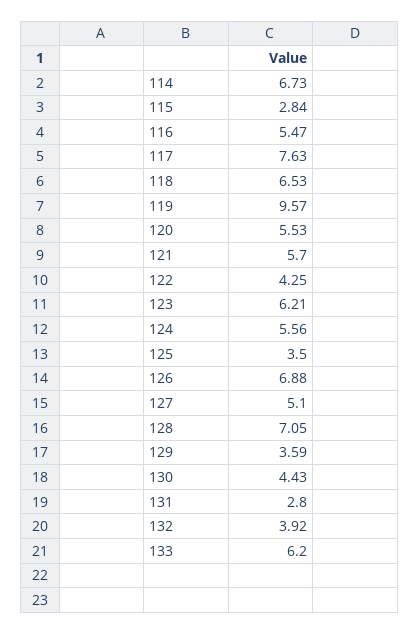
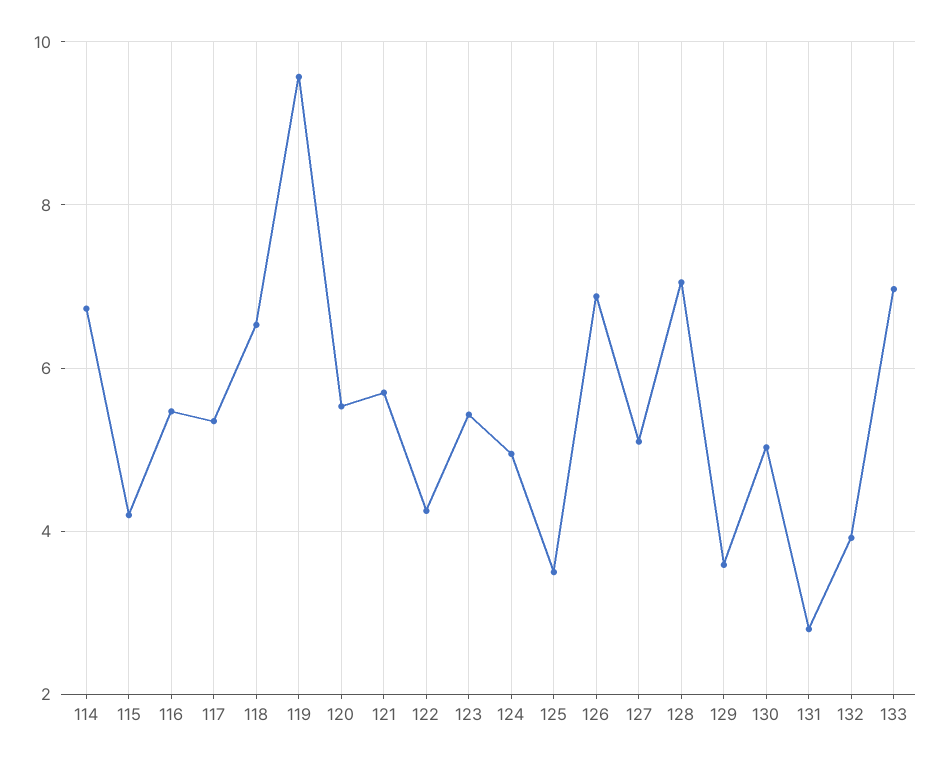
  {
    "114": 6.73,
-   "115": 2.84,
+   "115": 4.2,
    "116": 5.47,
-   "117": 7.63,
+   "117": 5.4,
    "118": 6.53,
    "119": 9.57,
    "120": 5.53,
    "121": 5.7,
    "122": 4.25,
-   "123": 6.21,
+   "123": 5.4,
-   "124": 5.56,
+   "124": 5,
    "125": 3.5,
    "126": 6.88,
    "127": 5.1,
    "128": 7.05,
    "129": 3.59,
-   "130": 4.43,
+   "130": 5,
    "131": 2.8,
    "132": 3.92,
-   "133": 6.2
+   "133": 7
  }

